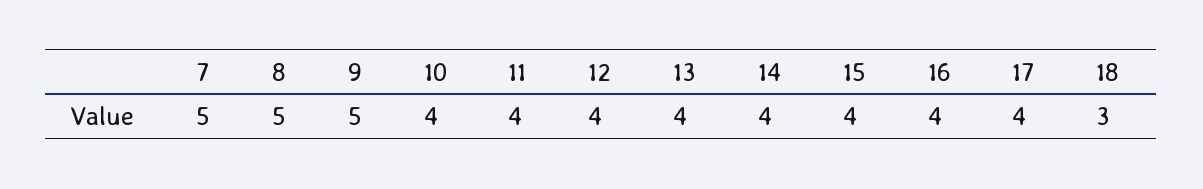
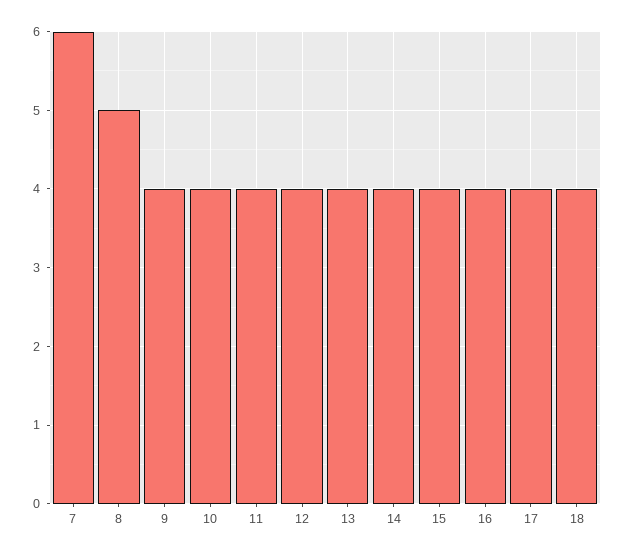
  {
-   "7": 5,
+   "7": 6,
    "8": 5,
-   "9": 5,
+   "9": 4,
    "10": 4,
    "11": 4,
    "12": 4,
    "13": 4,
    "14": 4,
    "15": 4,
    "16": 4,
    "17": 4,
-   "18": 3
+   "18": 4
  }

